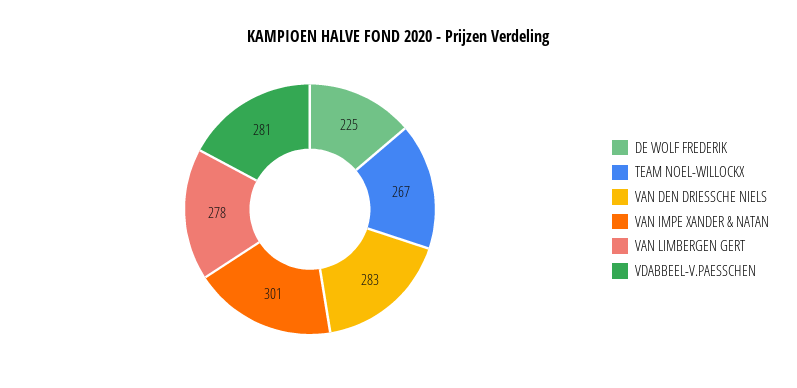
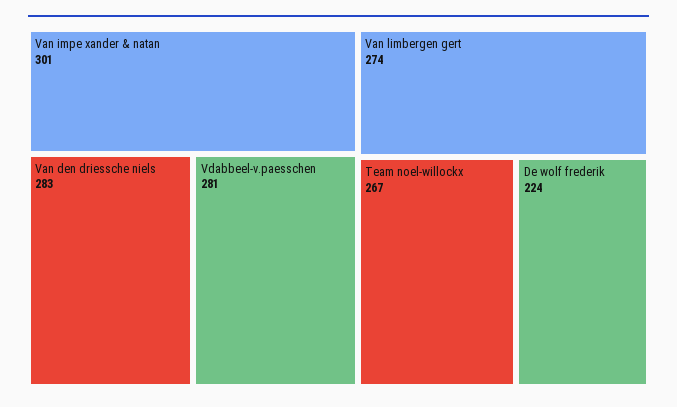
  {
-   "DE WOLF FREDERIK": 225,
+   "DE WOLF FREDERIK": 224,
    "TEAM NOEL-WILLOCKX": 267,
    "VAN DEN DRIESSCHE NIELS": 283,
    "VAN IMPE XANDER & NATAN": 301,
-   "VAN LIMBERGEN GERT": 278,
+   "VAN LIMBERGEN GERT": 274,
    "VDABBEEL-V.PAESSCHEN": 281
  }

